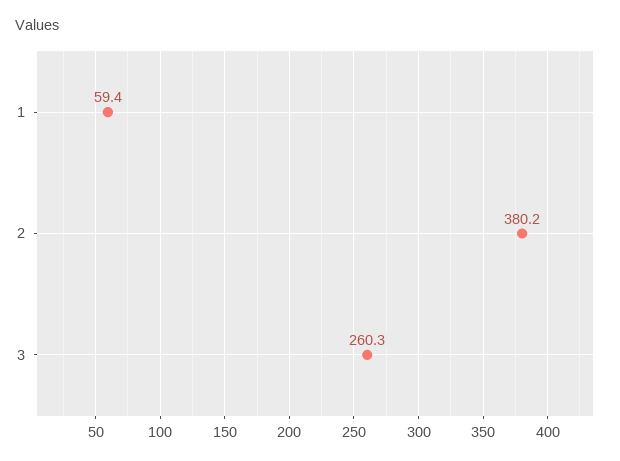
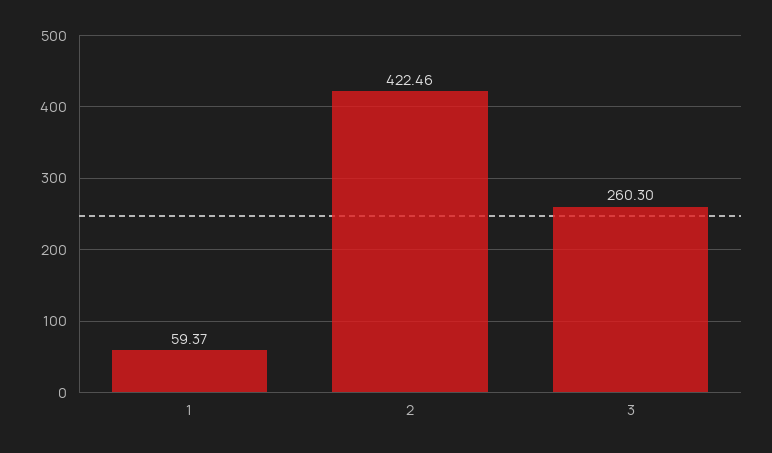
  {
    "1": 59.37,
-   "2": 380.2,
+   "2": 422.46,
    "3": 260.3
  }

